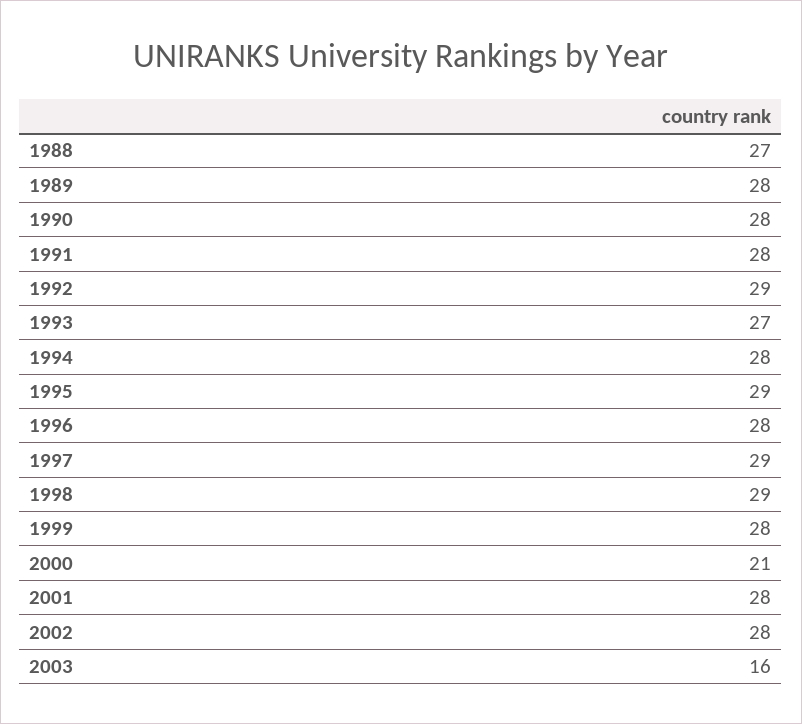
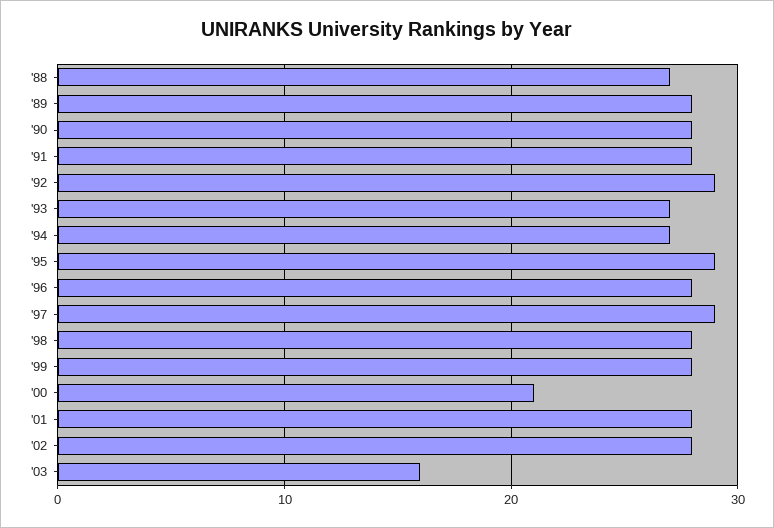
  {
    "1988": 27,
    "1989": 28,
    "1990": 28,
    "1991": 28,
    "1992": 29,
    "1993": 27,
-   "1994": 28,
+   "1994": 27,
    "1995": 29,
    "1996": 28,
    "1997": 29,
-   "1998": 29,
+   "1998": 28,
    "1999": 28,
    "2000": 21,
    "2001": 28,
    "2002": 28,
    "2003": 16
  }

